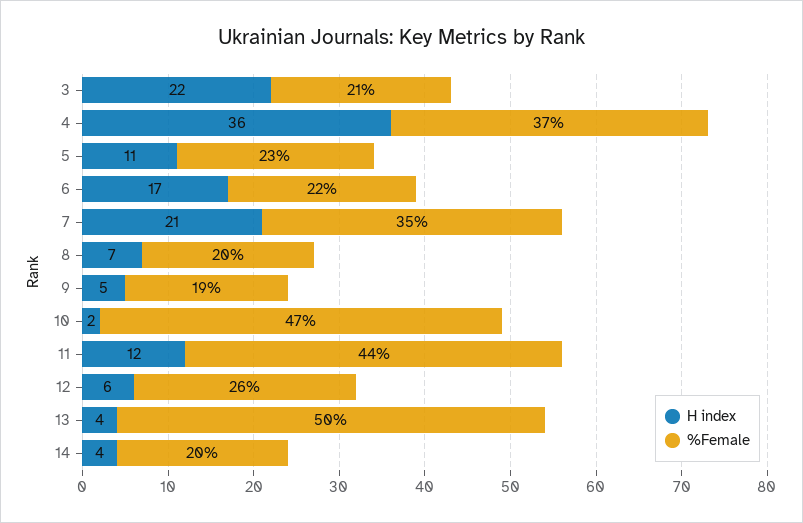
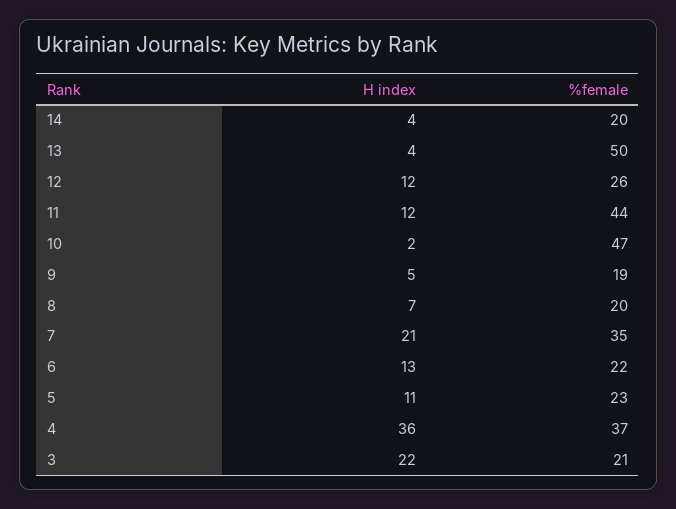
  {
    "H index": {
      "3": 22,
      "4": 36,
      "5": 11,
-     "6": 17,
+     "6": 13,
      "7": 21,
      "8": 7,
      "9": 5,
      "10": 2,
      "11": 12,
-     "12": 6,
+     "12": 12,
      "13": 4,
      "14": 4
    },
    "%Female": {
      "3": 21,
      "4": 37,
      "5": 23,
      "6": 22,
      "7": 35,
      "8": 20,
      "9": 19,
      "10": 47,
      "11": 44,
      "12": 26,
      "13": 50,
      "14": 20
    }
  }

